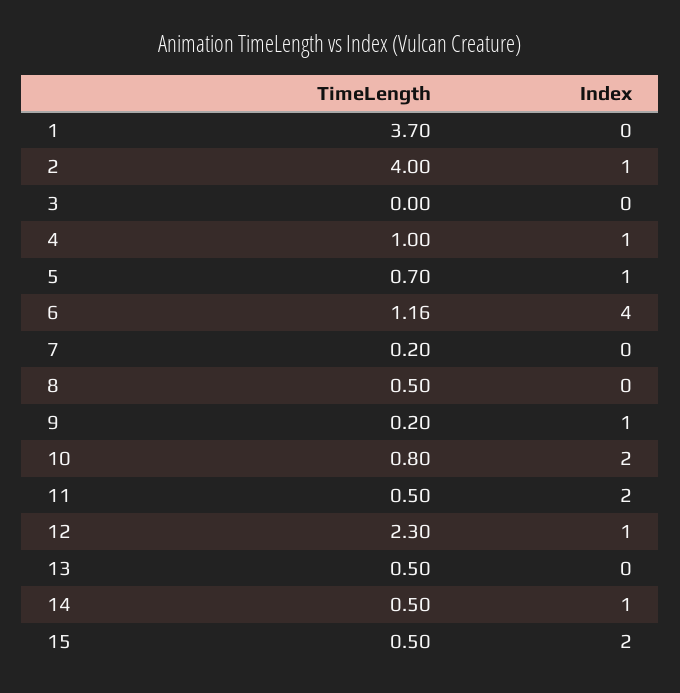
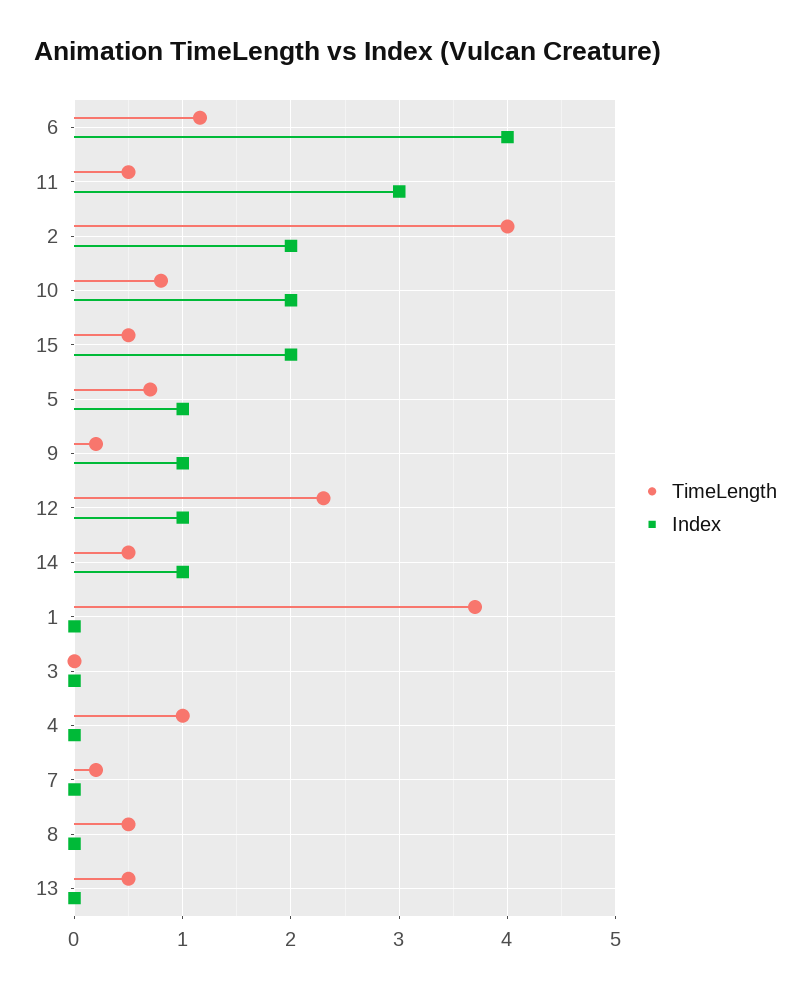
  {
    "TimeLength": {
      "1": 3.7,
      "2": 4,
      "3": 0,
      "4": 1,
      "5": 0.7,
      "6": 1.16,
      "7": 0.2,
      "8": 0.5,
      "9": 0.2,
      "10": 0.8,
      "11": 0.5,
      "12": 2.3,
      "13": 0.5,
      "14": 0.5,
      "15": 0.5
    },
    "Index": {
      "1": 0,
-     "2": 1,
+     "2": 2,
      "3": 0,
-     "4": 1,
+     "4": 0,
      "5": 1,
      "6": 4,
      "7": 0,
      "8": 0,
      "9": 1,
      "10": 2,
-     "11": 2,
+     "11": 3,
      "12": 1,
      "13": 0,
      "14": 1,
      "15": 2
    }
  }

